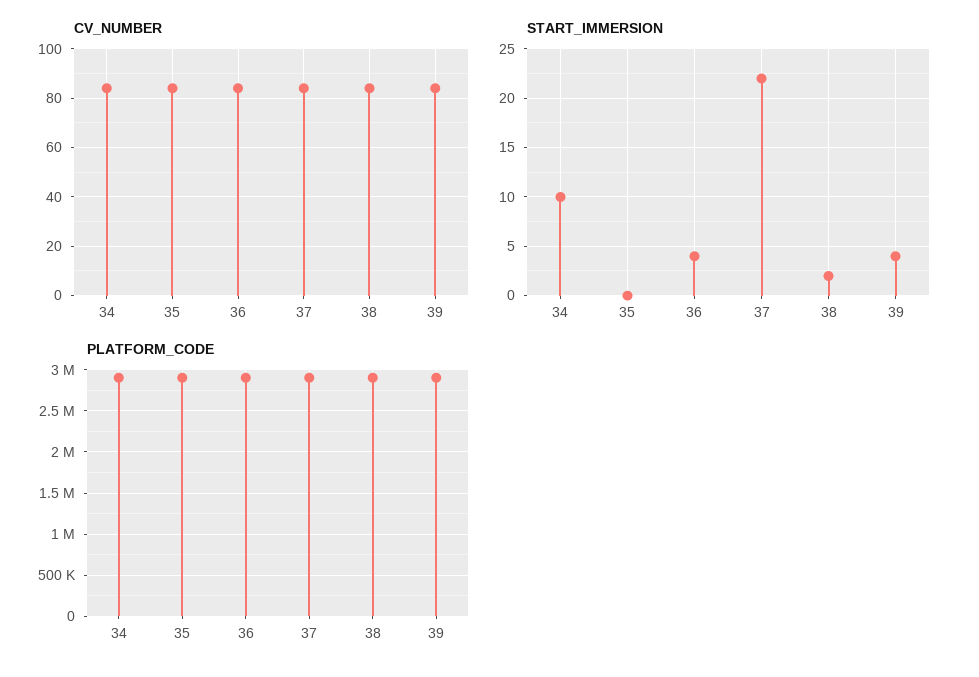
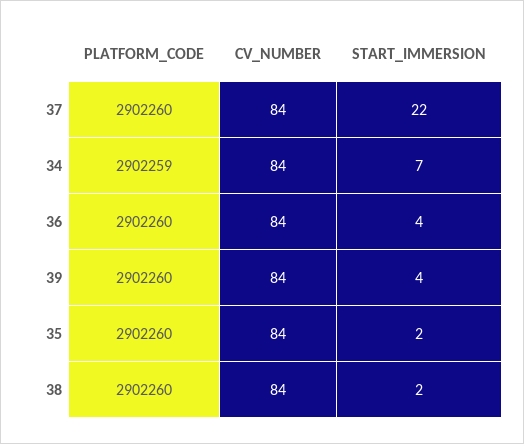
  {
    "CV_NUMBER": {
      "34": 84,
      "35": 84,
      "36": 84,
      "37": 84,
      "38": 84,
      "39": 84
    },
    "START_IMMERSION": {
-     "34": 10,
+     "34": 7,
-     "35": 0,
+     "35": 2,
      "36": 4,
      "37": 22,
      "38": 2,
      "39": 4
    },
    "PLATFORM_CODE": {
      "34": 2902259,
      "35": 2902260,
      "36": 2902260,
      "37": 2902260,
      "38": 2902260,
      "39": 2902260
    }
  }

